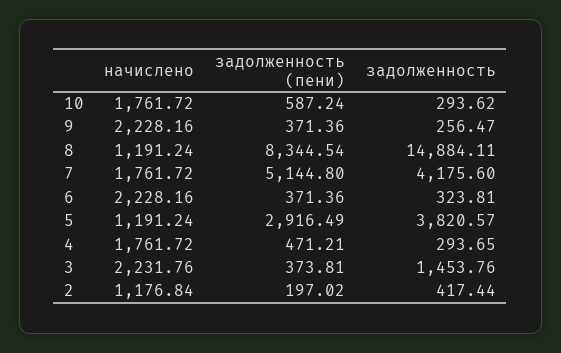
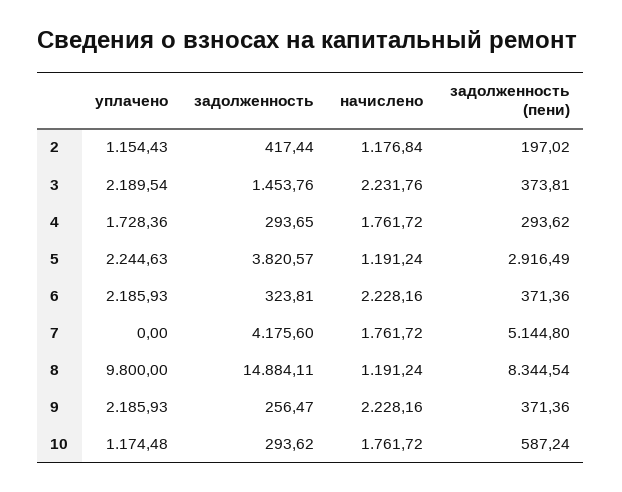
  {
    "начислено": {
      "10": 1761.72,
      "9": 2228.16,
      "8": 1191.24,
      "7": 1761.72,
      "6": 2228.16,
      "5": 1191.24,
      "4": 1761.72,
      "3": 2231.76,
      "2": 1176.84
    },
    "задолженность (пени)": {
      "10": 587.24,
      "9": 371.36,
      "8": 8344.54,
      "7": 5144.8,
      "6": 371.36,
      "5": 2916.49,
-     "4": 471.21,
+     "4": 293.62,
      "3": 373.81,
      "2": 197.02
    },
    "задолженность": {
      "10": 293.62,
      "9": 256.47,
      "8": 14884.11,
      "7": 4175.6,
      "6": 323.81,
      "5": 3820.57,
      "4": 293.65,
      "3": 1453.76,
      "2": 417.44
-   }
+   },
+   "уплачено": {
+     "2": 1154.43,
+     "3": 2189.54,
+     "4": 1728.36,
+     "5": 2244.63,
+     "6": 2185.93,
+     "7": 0,
+     "8": 9800,
+     "9": 2185.93,
+     "10": 1174.48
+   }
  }

